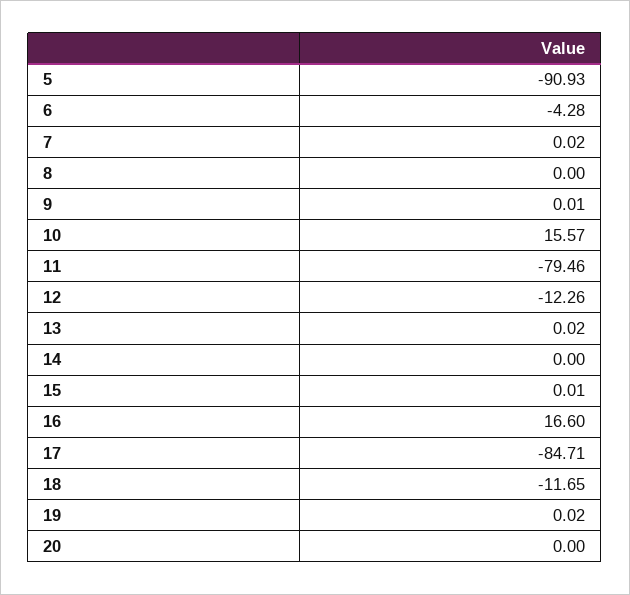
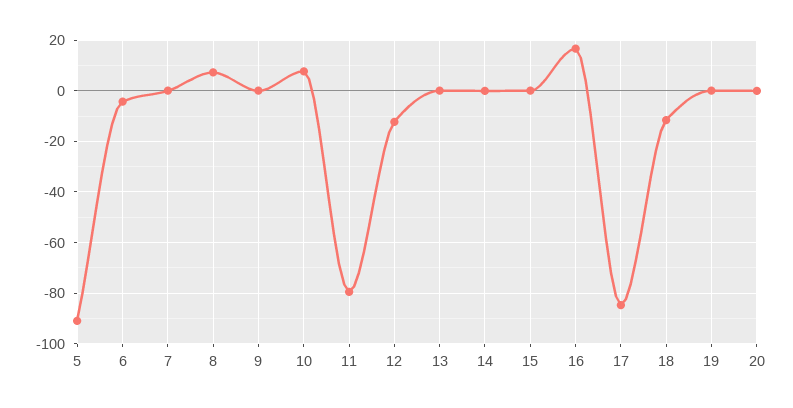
  {
    "5": -90.93,
    "6": -4.28,
    "7": 0.02,
-   "8": 0,
+   "8": 7.5,
    "9": 0.01,
-   "10": 15.57,
+   "10": 7.5,
    "11": -79.46,
    "12": -12.26,
    "13": 0.02,
    "14": 0,
    "15": 0.01,
    "16": 16.6,
    "17": -84.71,
    "18": -11.65,
    "19": 0.02,
    "20": 0
  }

